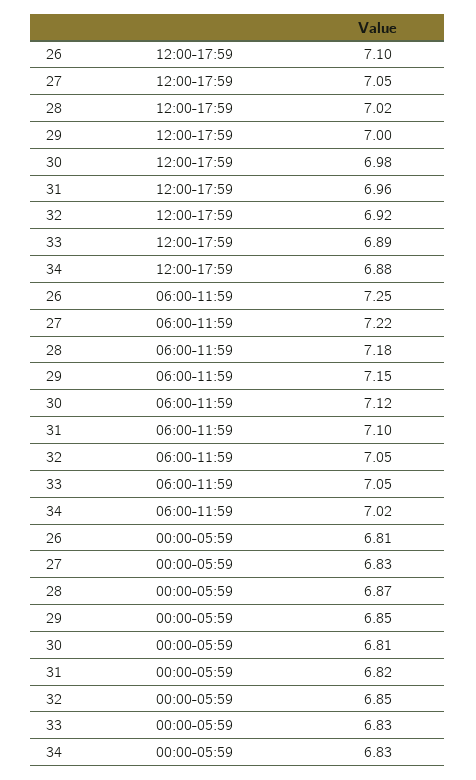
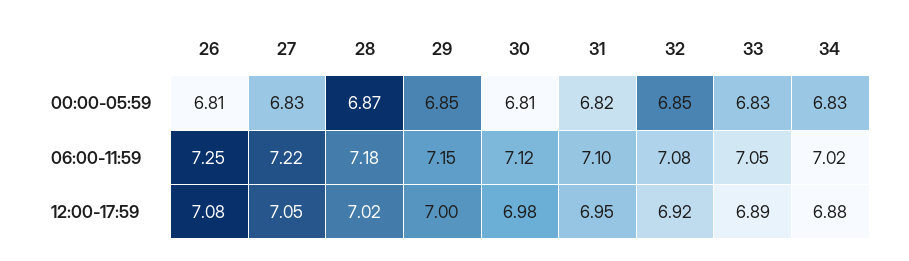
  {
    "26": {
-     "12:00-17:59": 7.1,
+     "12:00-17:59": 7.08,
      "06:00-11:59": 7.25,
      "00:00-05:59": 6.81
    },
    "27": {
      "12:00-17:59": 7.05,
      "06:00-11:59": 7.22,
      "00:00-05:59": 6.83
    },
    "28": {
      "12:00-17:59": 7.02,
      "06:00-11:59": 7.18,
      "00:00-05:59": 6.87
    },
    "29": {
      "12:00-17:59": 7,
      "06:00-11:59": 7.15,
      "00:00-05:59": 6.85
    },
    "30": {
      "12:00-17:59": 6.98,
      "06:00-11:59": 7.12,
      "00:00-05:59": 6.81
    },
    "31": {
-     "12:00-17:59": 6.96,
+     "12:00-17:59": 6.95,
      "06:00-11:59": 7.1,
      "00:00-05:59": 6.82
    },
    "32": {
      "12:00-17:59": 6.92,
-     "06:00-11:59": 7.05,
+     "06:00-11:59": 7.08,
      "00:00-05:59": 6.85
    },
    "33": {
      "12:00-17:59": 6.89,
      "06:00-11:59": 7.05,
      "00:00-05:59": 6.83
    },
    "34": {
      "12:00-17:59": 6.88,
      "06:00-11:59": 7.02,
      "00:00-05:59": 6.83
    }
  }

